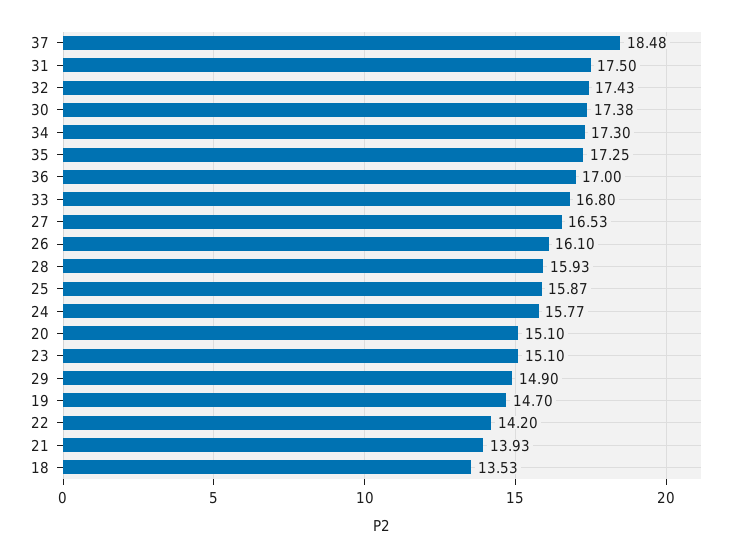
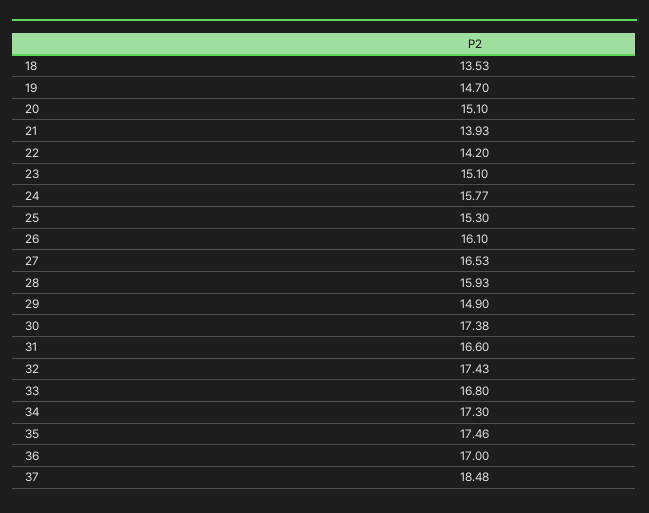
  {
    "37": 18.48,
-   "31": 17.5,
+   "31": 16.6,
    "32": 17.43,
    "30": 17.38,
    "34": 17.3,
-   "35": 17.25,
+   "35": 17.46,
    "36": 17,
    "33": 16.8,
    "27": 16.53,
    "26": 16.1,
    "28": 15.93,
-   "25": 15.87,
+   "25": 15.3,
    "24": 15.77,
    "20": 15.1,
    "23": 15.1,
    "29": 14.9,
    "19": 14.7,
    "22": 14.2,
    "21": 13.93,
    "18": 13.53
  }

